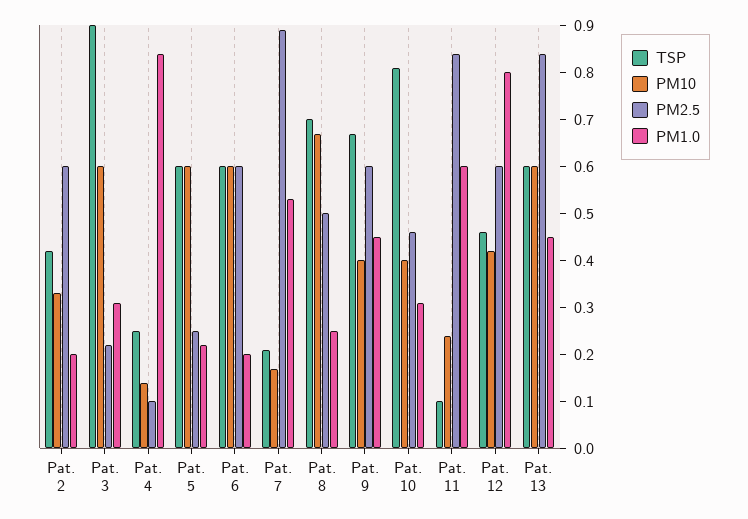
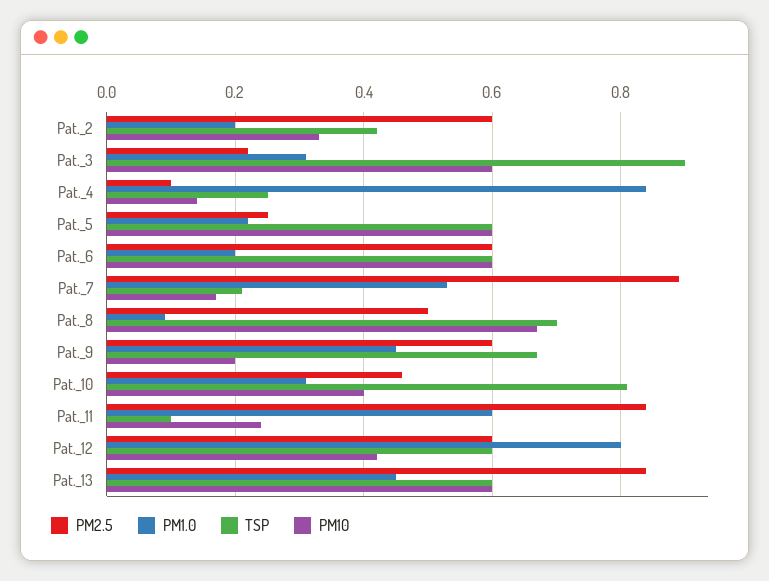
  {
    "TSP": {
      "Pat. 2": 0.4,
      "Pat. 3": 0.9,
      "Pat. 4": 0.25,
      "Pat. 5": 0.6,
      "Pat. 6": 0.6,
      "Pat. 7": 0.2,
      "Pat. 8": 0.7,
      "Pat. 9": 0.65,
      "Pat. 10": 0.8,
      "Pat. 11": 0.1,
-     "Pat. 12": 0.45,
+     "Pat. 12": 0.6,
      "Pat. 13": 0.6
    },
    "PM10": {
      "Pat. 2": 0.35,
      "Pat. 3": 0.6,
      "Pat. 4": 0.15,
      "Pat. 5": 0.6,
      "Pat. 6": 0.6,
      "Pat. 7": 0.15,
      "Pat. 8": 0.65,
-     "Pat. 9": 0.4,
+     "Pat. 9": 0.2,
      "Pat. 10": 0.4,
      "Pat. 11": 0.25,
      "Pat. 12": 0.4,
      "Pat. 13": 0.6
    },
    "PM2.5": {
      "Pat. 2": 0.6,
      "Pat. 3": 0.2,
      "Pat. 4": 0.1,
      "Pat. 5": 0.25,
      "Pat. 6": 0.6,
      "Pat. 7": 0.9,
      "Pat. 8": 0.5,
      "Pat. 9": 0.6,
      "Pat. 10": 0.45,
      "Pat. 11": 0.85,
      "Pat. 12": 0.6,
      "Pat. 13": 0.85
    },
    "PM1.0": {
      "Pat. 2": 0.2,
      "Pat. 3": 0.3,
      "Pat. 4": 0.85,
      "Pat. 5": 0.2,
      "Pat. 6": 0.2,
      "Pat. 7": 0.55,
-     "Pat. 8": 0.25,
+     "Pat. 8": 0.1,
      "Pat. 9": 0.45,
      "Pat. 10": 0.3,
      "Pat. 11": 0.6,
      "Pat. 12": 0.8,
      "Pat. 13": 0.45
    }
  }

